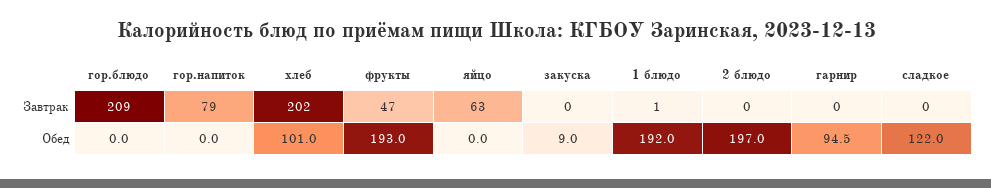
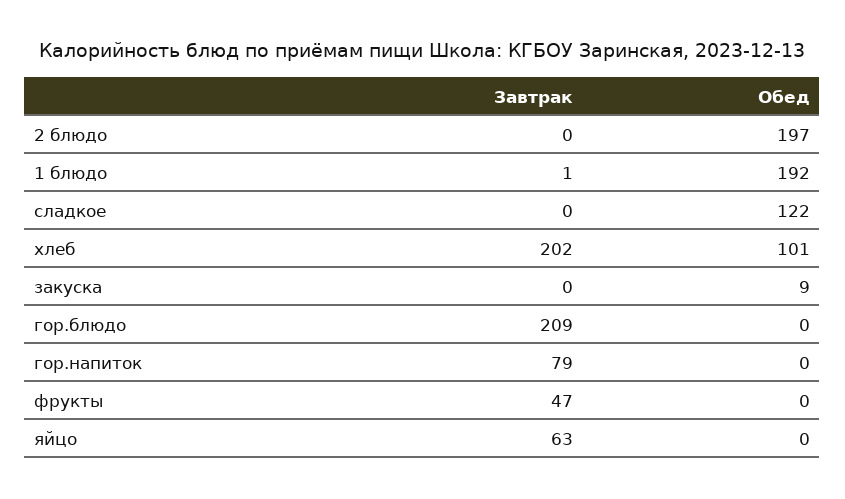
  {
    "гор.блюдо": {
      "Завтрак": 209,
      "Обед": 0
    },
    "гор.напиток": {
      "Завтрак": 79,
      "Обед": 0
    },
    "хлеб": {
      "Завтрак": 202,
      "Обед": 101
    },
    "фрукты": {
      "Завтрак": 47,
-     "Обед": 193
+     "Обед": 0
    },
    "яйцо": {
      "Завтрак": 63,
      "Обед": 0
    },
    "закуска": {
      "Завтрак": 0,
      "Обед": 9
    },
    "1 блюдо": {
      "Завтрак": 1,
      "Обед": 192
    },
    "2 блюдо": {
      "Завтрак": 0,
      "Обед": 197
    },
-   "гарнир": {
-     "Завтрак": 0,
-     "Обед": 94.5
-   },
    "сладкое": {
      "Завтрак": 0,
      "Обед": 122
    }
  }

